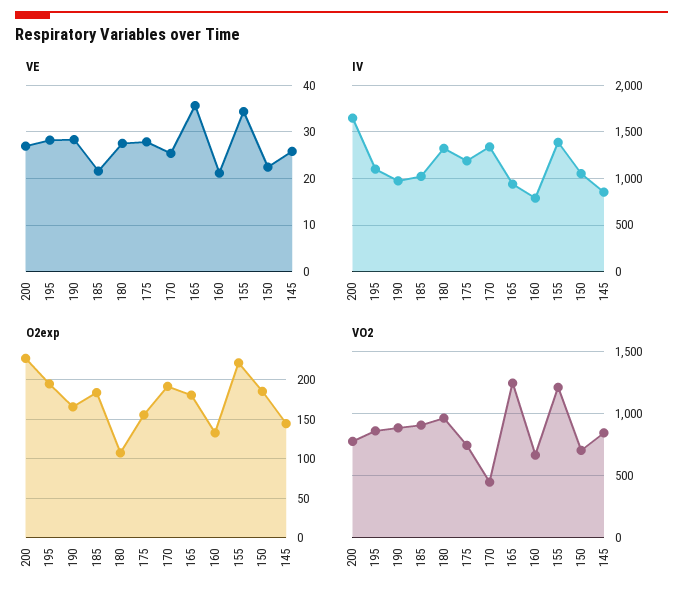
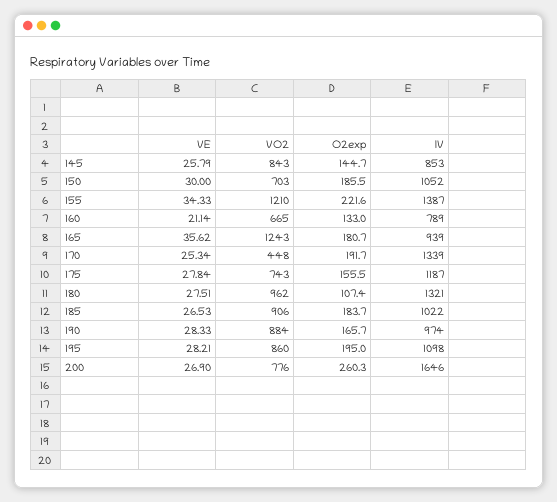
  {
    "VE": {
      "200": 26.9,
      "195": 28.21,
      "190": 28.33,
-     "185": 22,
+     "185": 26.53,
      "180": 27.51,
      "175": 27.84,
      "170": 25.34,
      "165": 35.62,
      "160": 21.14,
      "155": 34.33,
-     "150": 22,
+     "150": 30,
      "145": 25.79
    },
    "IV": {
      "200": 1646,
      "195": 1098,
      "190": 974,
      "185": 1022,
      "180": 1321,
      "175": 1187,
      "170": 1339,
      "165": 939,
      "160": 789,
      "155": 1387,
      "150": 1052,
      "145": 853
    },
    "O2exp": {
-     "200": 230,
+     "200": 260.3,
      "195": 195,
      "190": 165.7,
      "185": 183.7,
      "180": 107.4,
      "175": 155.5,
      "170": 191.7,
      "165": 180.7,
      "160": 133,
      "155": 221.6,
      "150": 185.5,
      "145": 144.7
    },
    "VO2": {
      "200": 776,
      "195": 860,
      "190": 884,
      "185": 906,
      "180": 962,
      "175": 743,
      "170": 448,
      "165": 1243,
      "160": 665,
      "155": 1210,
      "150": 703,
      "145": 843
    }
  }

